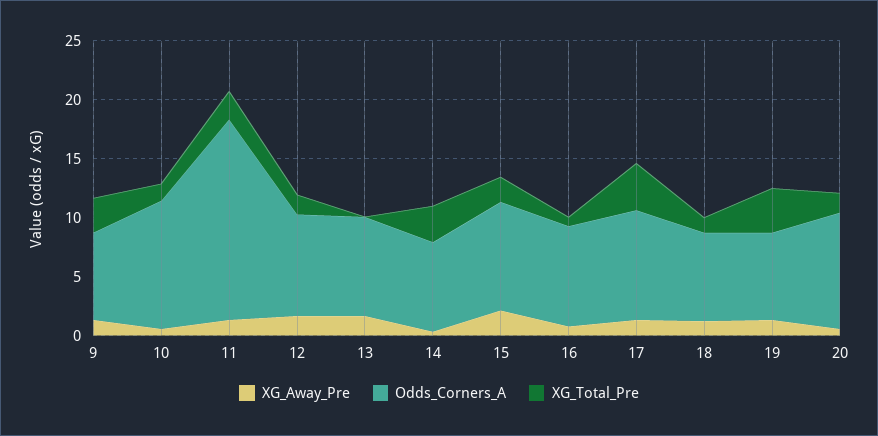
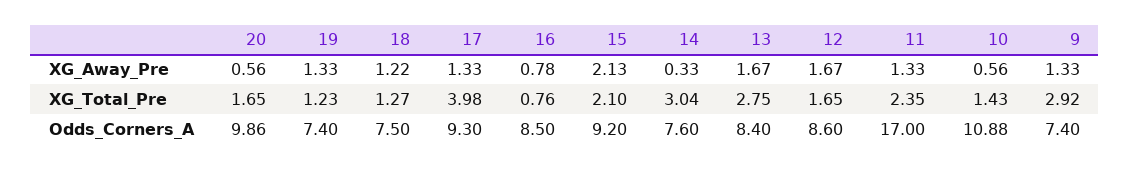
  {
    "XG_Away_Pre": {
      "9": 1.33,
      "10": 0.56,
      "11": 1.33,
      "12": 1.67,
      "13": 1.67,
      "14": 0.33,
      "15": 2.13,
      "16": 0.78,
      "17": 1.33,
      "18": 1.22,
      "19": 1.33,
      "20": 0.56
    },
    "Odds_Corners_A": {
      "9": 7.4,
      "10": 10.88,
      "11": 17,
      "12": 8.6,
      "13": 8.4,
      "14": 7.6,
      "15": 9.2,
      "16": 8.5,
      "17": 9.3,
      "18": 7.5,
      "19": 7.4,
      "20": 9.86
    },
    "XG_Total_Pre": {
      "9": 2.92,
      "10": 1.43,
      "11": 2.35,
      "12": 1.65,
-     "13": 0,
+     "13": 2.75,
      "14": 3.04,
      "15": 2.1,
      "16": 0.76,
      "17": 3.98,
      "18": 1.27,
-     "19": 4,
+     "19": 1.23,
      "20": 1.65
    }
  }

